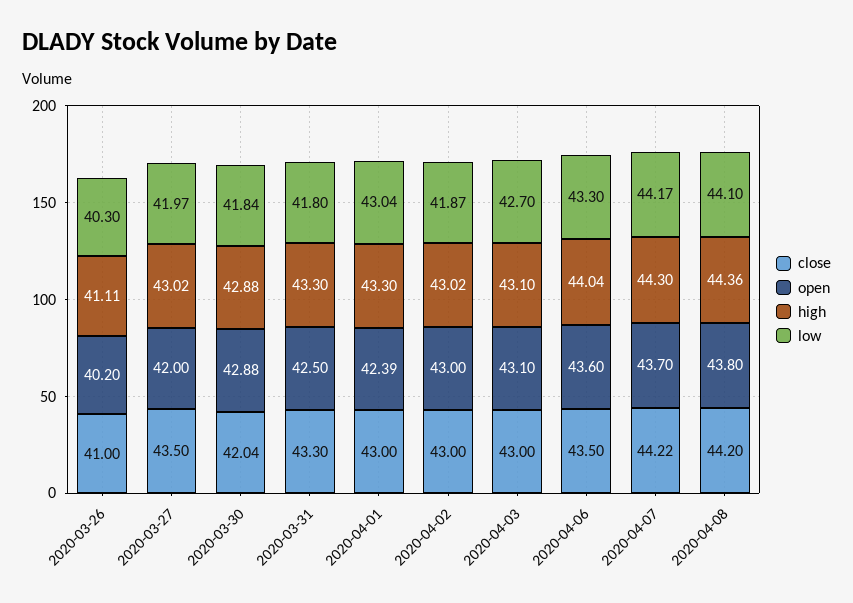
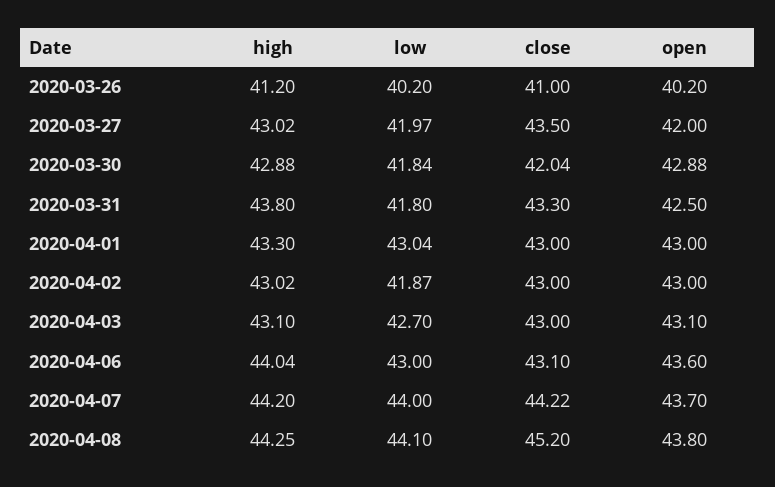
  {
    "close": {
      "2020-03-26": 41,
      "2020-03-27": 43.5,
      "2020-03-30": 42.04,
      "2020-03-31": 43.3,
      "2020-04-01": 43,
      "2020-04-02": 43,
      "2020-04-03": 43,
-     "2020-04-06": 43.5,
+     "2020-04-06": 43.1,
      "2020-04-07": 44.22,
-     "2020-04-08": 44.2
+     "2020-04-08": 45.2
    },
    "open": {
      "2020-03-26": 40.2,
      "2020-03-27": 42,
      "2020-03-30": 42.88,
      "2020-03-31": 42.5,
-     "2020-04-01": 42.39,
+     "2020-04-01": 43,
      "2020-04-02": 43,
      "2020-04-03": 43.1,
      "2020-04-06": 43.6,
      "2020-04-07": 43.7,
      "2020-04-08": 43.8
    },
    "high": {
-     "2020-03-26": 41.11,
+     "2020-03-26": 41.2,
      "2020-03-27": 43.02,
      "2020-03-30": 42.88,
-     "2020-03-31": 43.3,
+     "2020-03-31": 43.8,
      "2020-04-01": 43.3,
      "2020-04-02": 43.02,
      "2020-04-03": 43.1,
      "2020-04-06": 44.04,
-     "2020-04-07": 44.3,
+     "2020-04-07": 44.2,
-     "2020-04-08": 44.36
+     "2020-04-08": 44.25
    },
    "low": {
-     "2020-03-26": 40.3,
+     "2020-03-26": 40.2,
      "2020-03-27": 41.97,
      "2020-03-30": 41.84,
      "2020-03-31": 41.8,
      "2020-04-01": 43.04,
      "2020-04-02": 41.87,
      "2020-04-03": 42.7,
-     "2020-04-06": 43.3,
+     "2020-04-06": 43,
-     "2020-04-07": 44.17,
+     "2020-04-07": 44,
      "2020-04-08": 44.1
    }
  }

